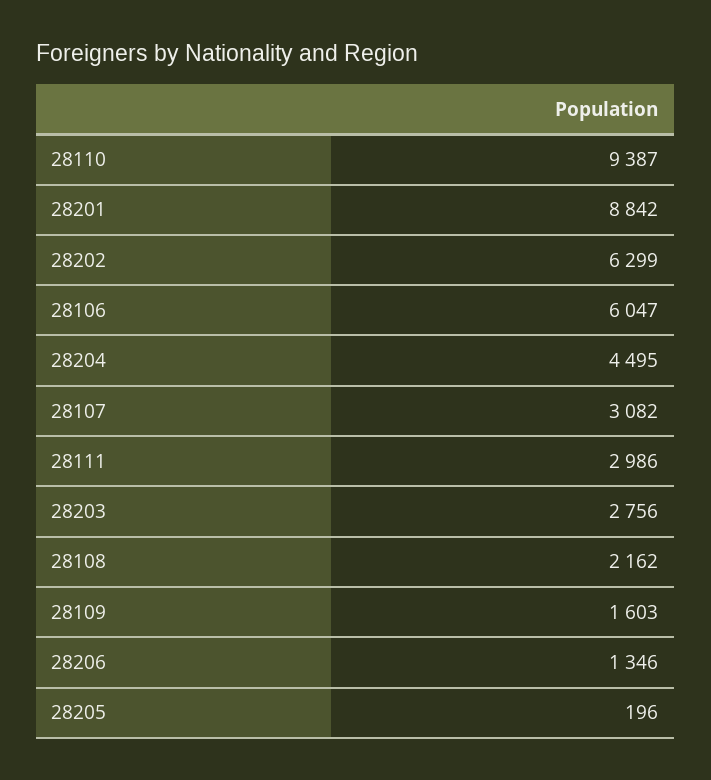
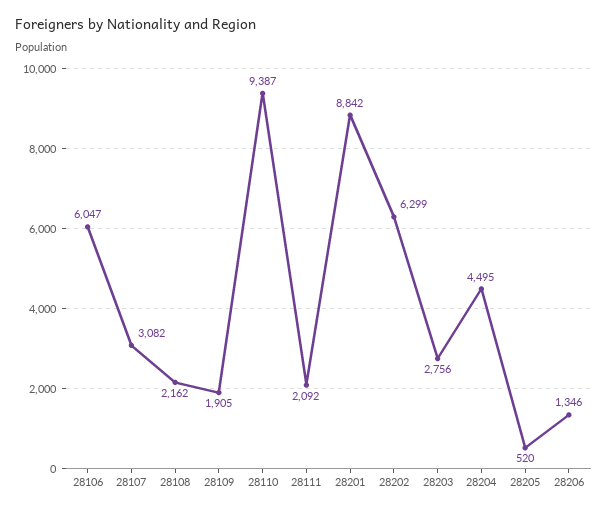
  {
    "28110": 9387,
    "28201": 8842,
    "28202": 6299,
    "28106": 6047,
    "28204": 4495,
    "28107": 3082,
-   "28111": 2986,
+   "28111": 2092,
    "28203": 2756,
    "28108": 2162,
-   "28109": 1603,
+   "28109": 1905,
    "28206": 1346,
-   "28205": 196
+   "28205": 520
  }

